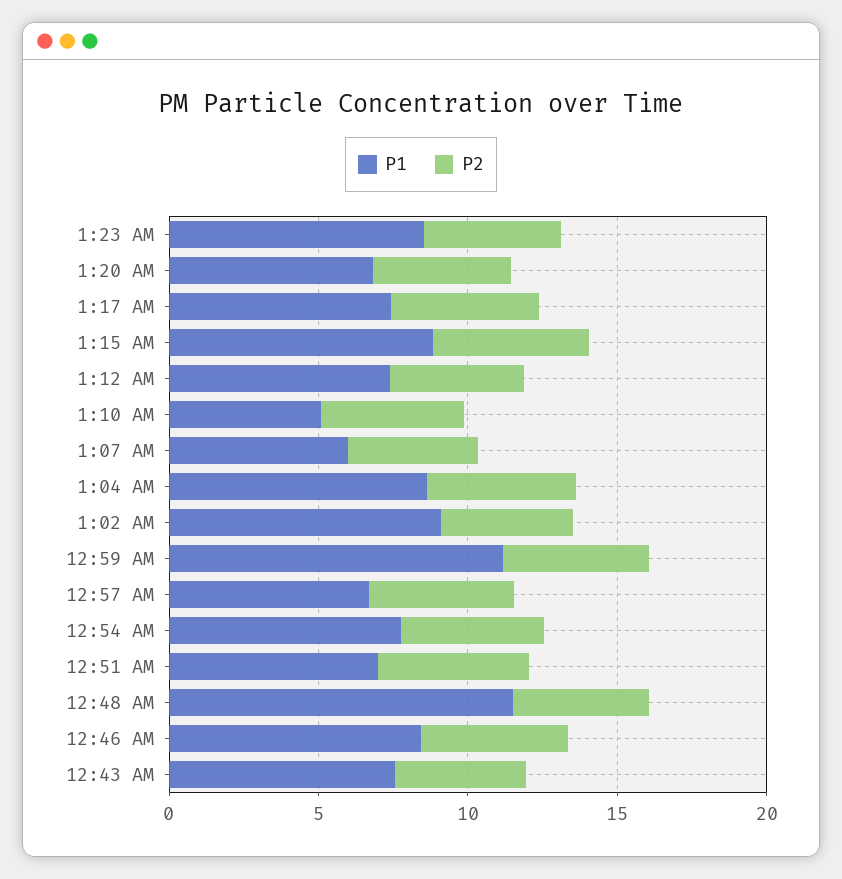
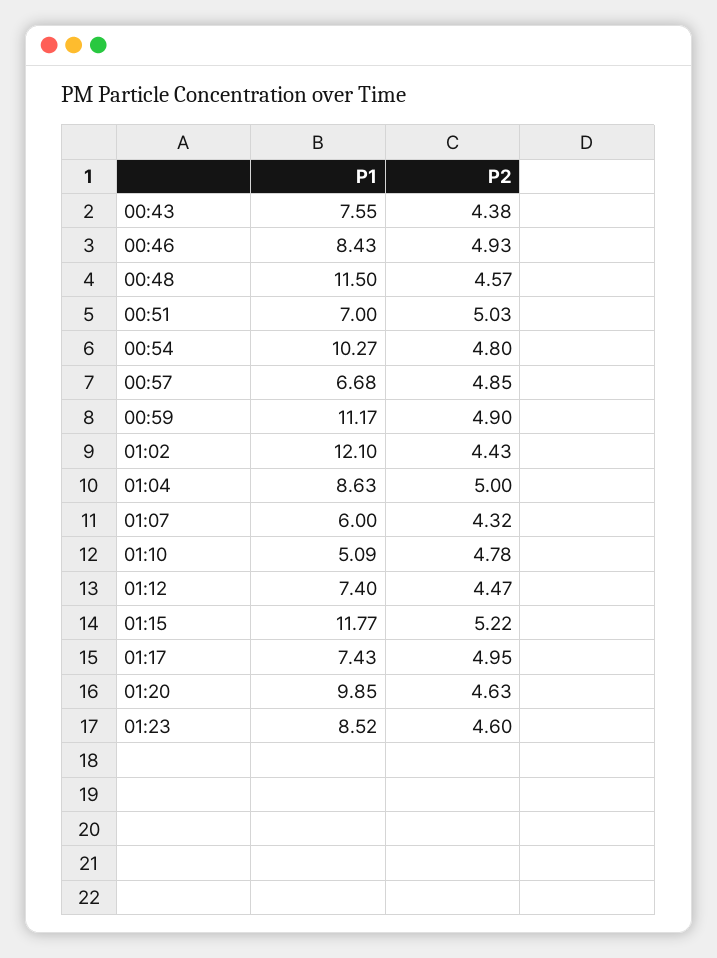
  {
    "P1": {
      "1:23 AM": 8.52,
-     "1:20 AM": 7,
+     "1:20 AM": 9.85,
      "1:17 AM": 7.43,
-     "1:15 AM": 9,
+     "1:15 AM": 11.77,
      "1:12 AM": 7.4,
      "1:10 AM": 5.09,
      "1:07 AM": 6,
      "1:04 AM": 8.63,
-     "1:02 AM": 9,
+     "1:02 AM": 12.1,
      "12:59 AM": 11.17,
      "12:57 AM": 6.68,
-     "12:54 AM": 8,
+     "12:54 AM": 10.27,
      "12:51 AM": 7,
      "12:48 AM": 11.5,
      "12:46 AM": 8.43,
      "12:43 AM": 7.55
    },
    "P2": {
      "1:23 AM": 4.6,
      "1:20 AM": 4.63,
      "1:17 AM": 4.95,
      "1:15 AM": 5.22,
      "1:12 AM": 4.47,
      "1:10 AM": 4.78,
      "1:07 AM": 4.32,
      "1:04 AM": 5,
      "1:02 AM": 4.43,
      "12:59 AM": 4.9,
      "12:57 AM": 4.85,
      "12:54 AM": 4.8,
      "12:51 AM": 5.03,
      "12:48 AM": 4.57,
      "12:46 AM": 4.93,
      "12:43 AM": 4.38
    }
  }

